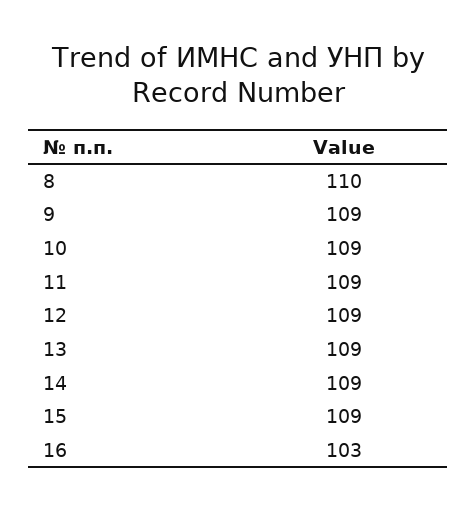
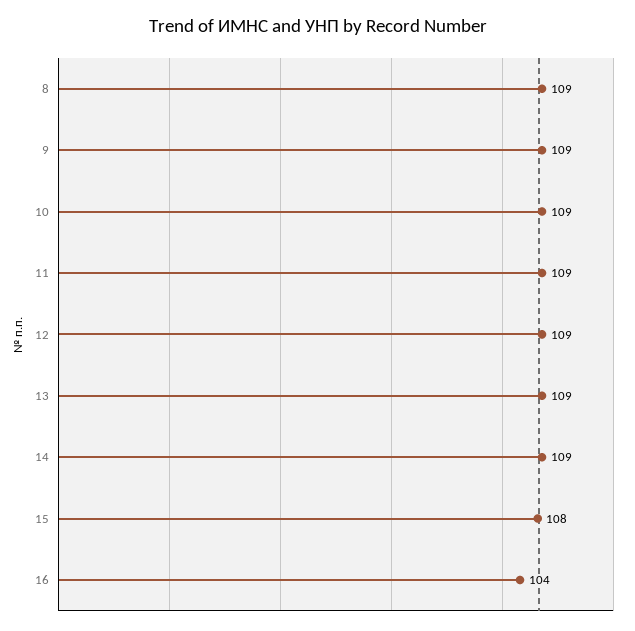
  {
-   "8": 110,
+   "8": 109,
    "9": 109,
    "10": 109,
    "11": 109,
    "12": 109,
    "13": 109,
    "14": 109,
-   "15": 109,
+   "15": 108,
-   "16": 103
+   "16": 104
  }

